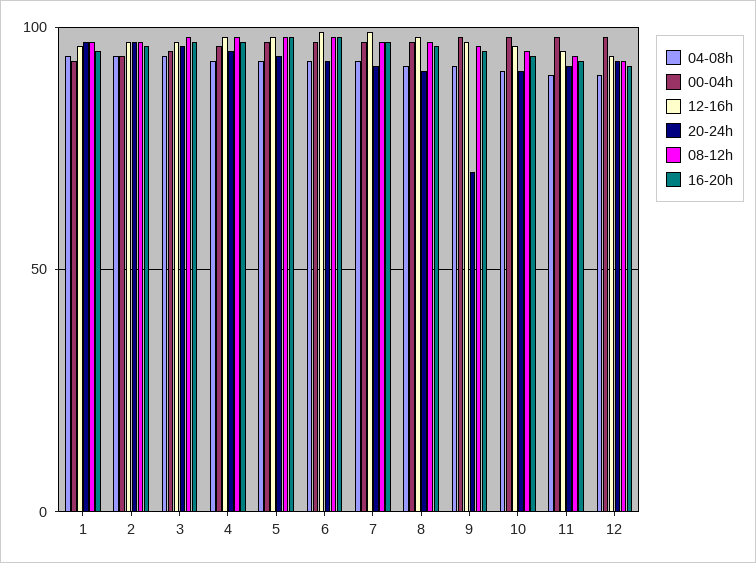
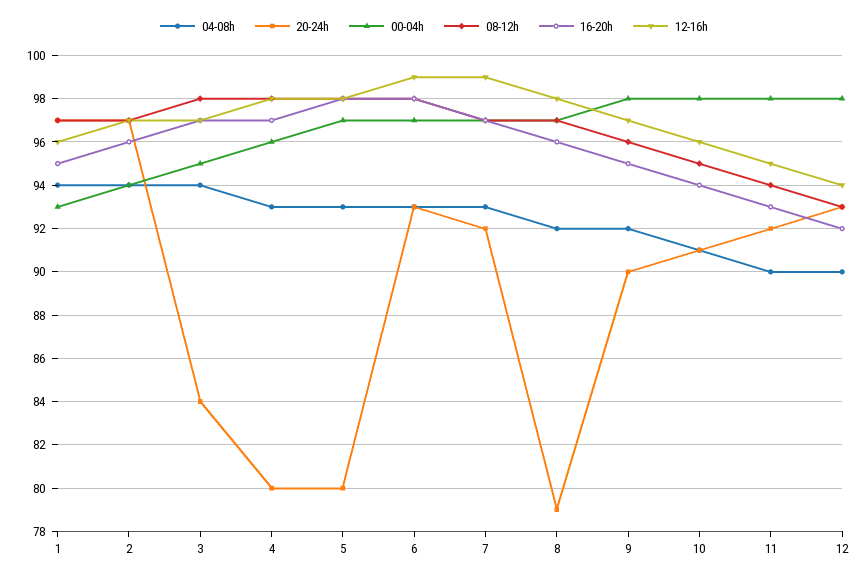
  {
    "04-08h": {
      "1": 94,
      "2": 94,
      "3": 94,
      "4": 93,
      "5": 93,
      "6": 93,
      "7": 93,
      "8": 92,
      "9": 92,
      "10": 91,
      "11": 90,
      "12": 90
    },
    "00-04h": {
      "1": 93,
      "2": 94,
      "3": 95,
      "4": 96,
      "5": 97,
      "6": 97,
      "7": 97,
      "8": 97,
      "9": 98,
      "10": 98,
      "11": 98,
      "12": 98
    },
    "12-16h": {
      "1": 96,
      "2": 97,
      "3": 97,
      "4": 98,
      "5": 98,
      "6": 99,
      "7": 99,
      "8": 98,
      "9": 97,
      "10": 96,
      "11": 95,
      "12": 94
    },
    "20-24h": {
      "1": 97,
      "2": 97,
-     "3": 95,
+     "3": 84,
-     "4": 95,
+     "4": 80,
-     "5": 95,
+     "5": 80,
      "6": 93,
      "7": 92,
-     "8": 90,
+     "8": 79,
-     "9": 70,
+     "9": 90,
      "10": 91,
      "11": 92,
      "12": 93
    },
    "08-12h": {
      "1": 97,
      "2": 97,
      "3": 98,
      "4": 98,
      "5": 98,
      "6": 98,
      "7": 97,
      "8": 97,
      "9": 96,
      "10": 95,
      "11": 94,
      "12": 93
    },
    "16-20h": {
      "1": 95,
      "2": 96,
      "3": 97,
      "4": 97,
      "5": 98,
      "6": 98,
      "7": 97,
      "8": 96,
      "9": 95,
      "10": 94,
      "11": 93,
      "12": 92
    }
  }

